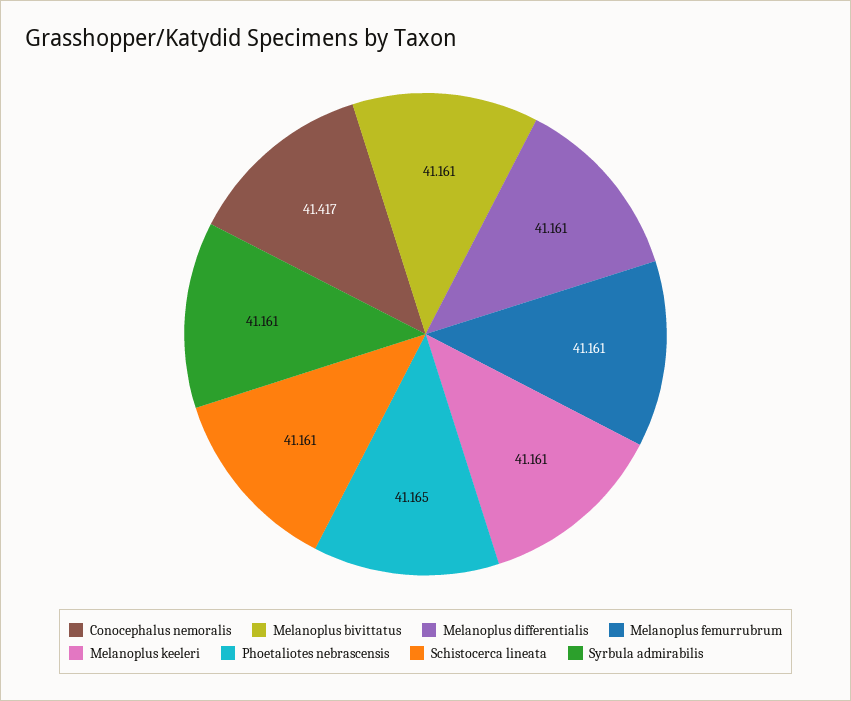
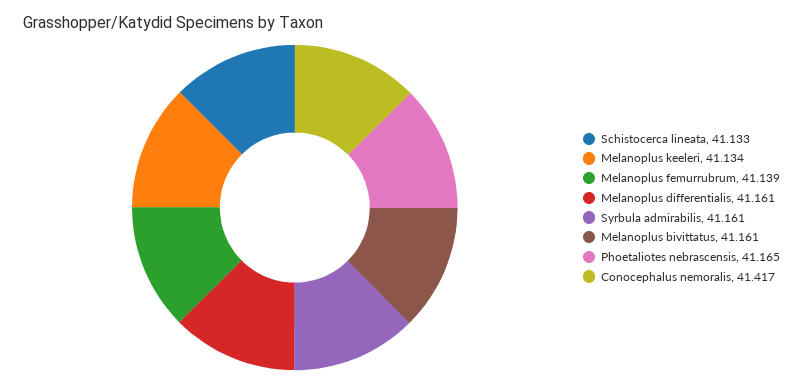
  {
    "Conocephalus nemoralis": 41.417,
    "Melanoplus bivittatus": 41.161,
    "Melanoplus differentialis": 41.161,
-   "Melanoplus femurrubrum": 41.161,
+   "Melanoplus femurrubrum": 41.139,
-   "Melanoplus keeleri": 41.161,
+   "Melanoplus keeleri": 41.134,
    "Phoetaliotes nebrascensis": 41.165,
-   "Schistocerca lineata": 41.161,
+   "Schistocerca lineata": 41.133,
    "Syrbula admirabilis": 41.161
  }

